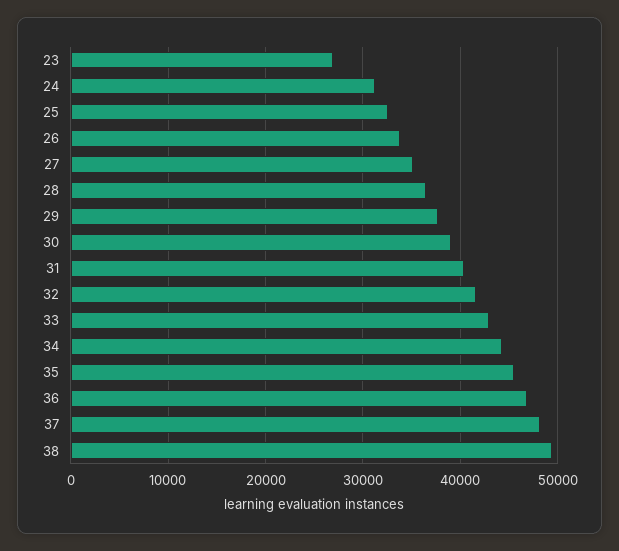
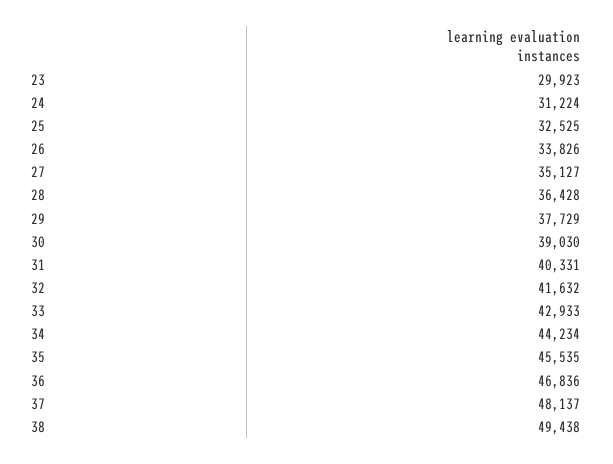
  {
-   "23": 27000,
+   "23": 29923,
    "24": 31224,
    "25": 32525,
    "26": 33826,
    "27": 35127,
    "28": 36428,
    "29": 37729,
    "30": 39030,
    "31": 40331,
    "32": 41632,
    "33": 42933,
    "34": 44234,
    "35": 45535,
    "36": 46836,
    "37": 48137,
    "38": 49438
  }

